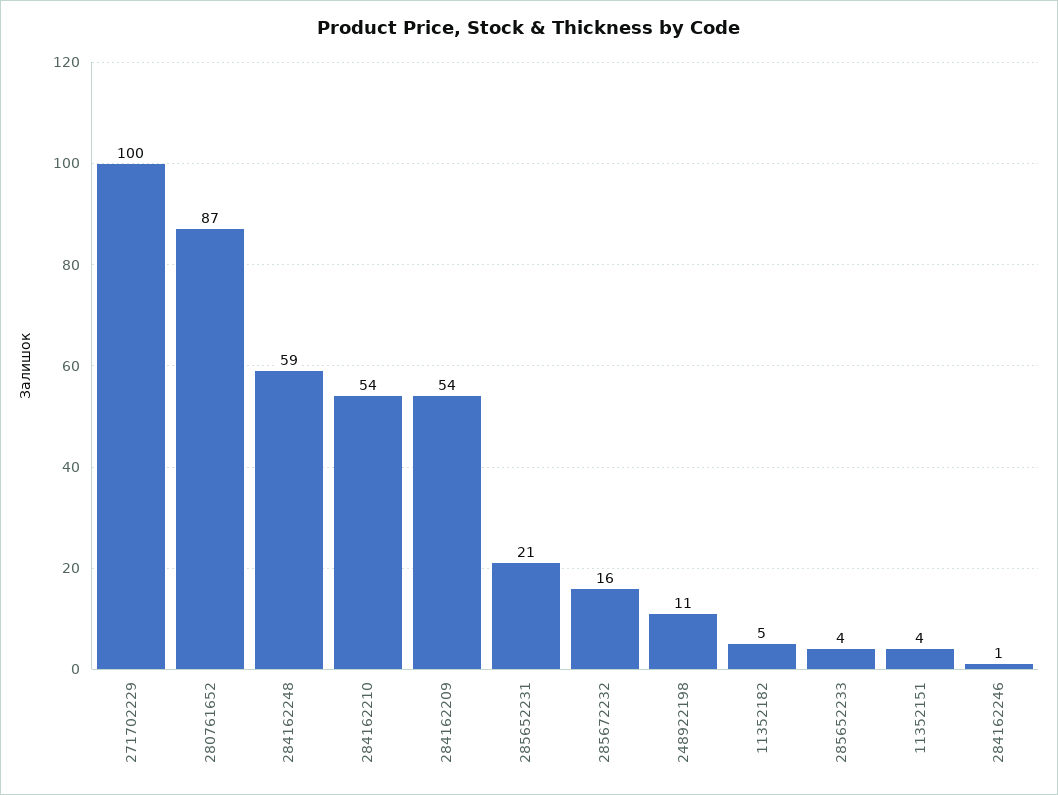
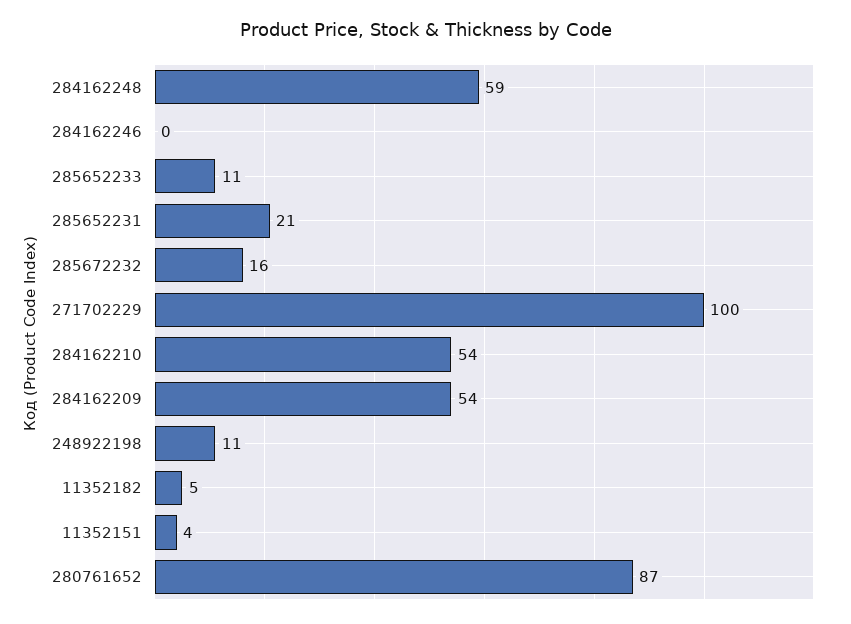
  {
    "271702229": 100,
    "280761652": 87,
    "284162248": 59,
    "284162210": 54,
    "284162209": 54,
    "285652231": 21,
    "285672232": 16,
    "248922198": 11,
    "11352182": 5,
-   "285652233": 4,
+   "285652233": 11,
    "11352151": 4,
-   "284162246": 1
+   "284162246": 0
  }

